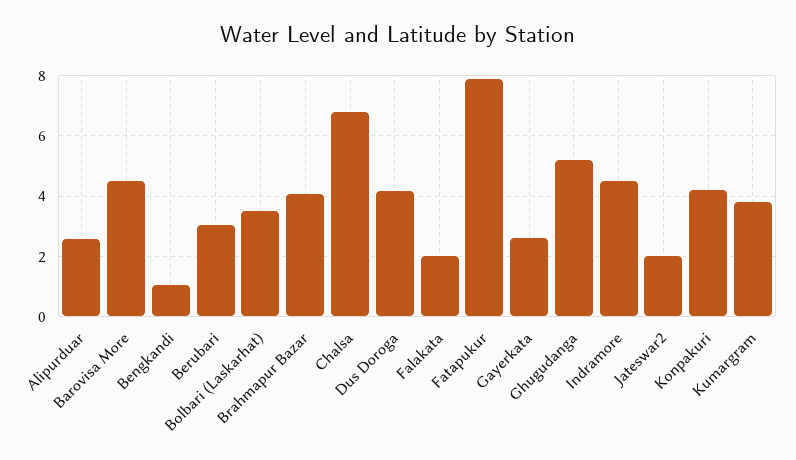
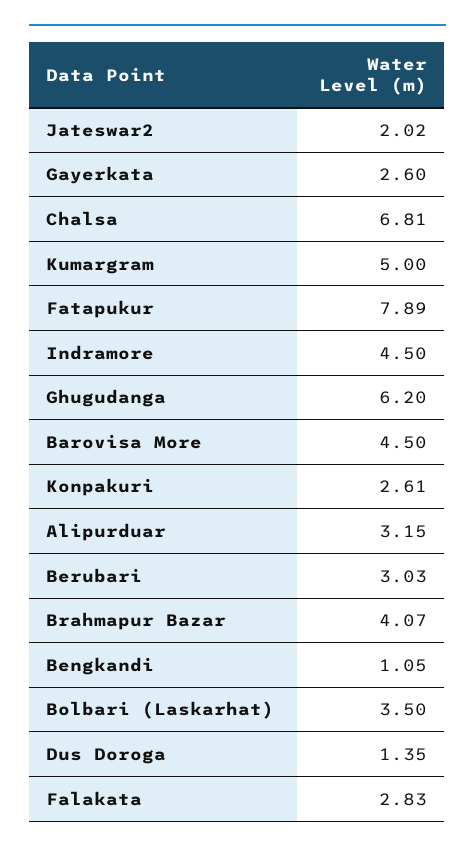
  {
-   "Alipurduar": 2.6,
+   "Alipurduar": 3.15,
    "Barovisa More": 4.5,
    "Bengkandi": 1.05,
    "Berubari": 3.03,
    "Bolbari (Laskarhat)": 3.5,
    "Brahmapur Bazar": 4.07,
    "Chalsa": 6.81,
-   "Dus Doroga": 4.2,
+   "Dus Doroga": 1.35,
-   "Falakata": 2,
+   "Falakata": 2.83,
    "Fatapukur": 7.89,
    "Gayerkata": 2.6,
-   "Ghugudanga": 5.2,
+   "Ghugudanga": 6.2,
    "Indramore": 4.5,
    "Jateswar2": 2.02,
-   "Konpakuri": 4.2,
+   "Konpakuri": 2.61,
-   "Kumargram": 3.8
+   "Kumargram": 5
  }

